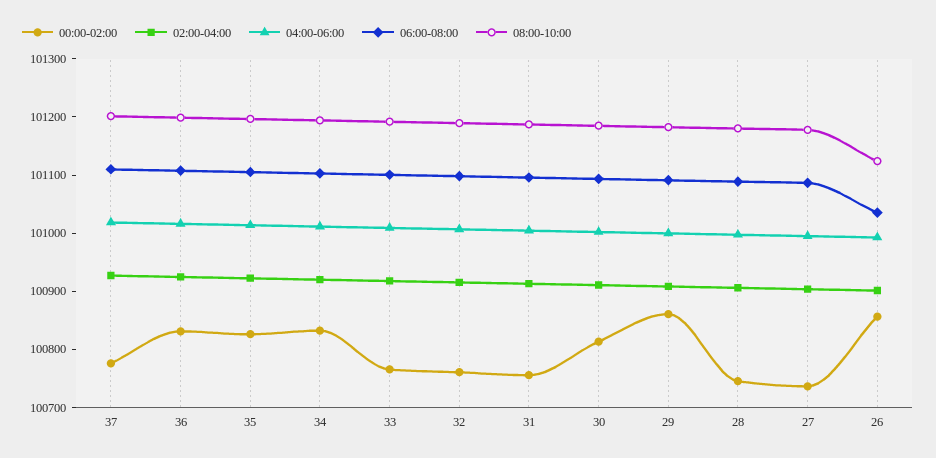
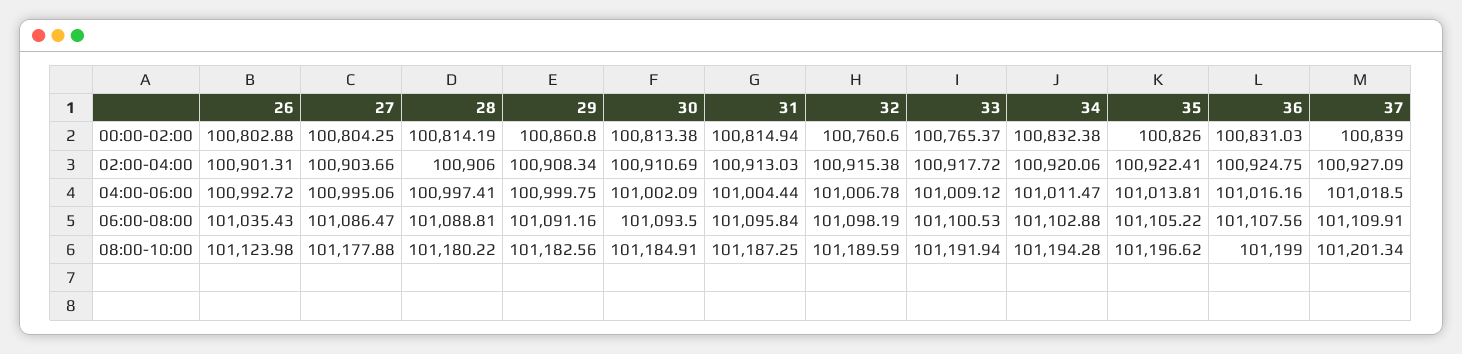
  {
    "00:00-02:00": {
-     "37": 100780,
+     "37": 100839,
      "36": 100831.03,
      "35": 100826,
      "34": 100832.38,
      "33": 100765.37,
      "32": 100760.6,
-     "31": 100760,
+     "31": 100814.94,
      "30": 100813.38,
      "29": 100860.8,
-     "28": 100740,
+     "28": 100814.19,
-     "27": 100740,
+     "27": 100804.25,
-     "26": 100860
+     "26": 100802.88
    },
    "02:00-04:00": {
      "37": 100927.09,
      "36": 100924.75,
      "35": 100922.41,
      "34": 100920.06,
      "33": 100917.72,
      "32": 100915.38,
      "31": 100913.03,
      "30": 100910.69,
      "29": 100908.34,
      "28": 100906,
      "27": 100903.66,
      "26": 100901.31
    },
    "04:00-06:00": {
      "37": 101018.5,
      "36": 101016.16,
      "35": 101013.81,
      "34": 101011.47,
      "33": 101009.12,
      "32": 101006.78,
      "31": 101004.44,
      "30": 101002.09,
      "29": 100999.75,
      "28": 100997.41,
      "27": 100995.06,
      "26": 100992.72
    },
    "06:00-08:00": {
      "37": 101109.91,
      "36": 101107.56,
      "35": 101105.22,
      "34": 101102.88,
      "33": 101100.53,
      "32": 101098.19,
      "31": 101095.84,
      "30": 101093.5,
      "29": 101091.16,
      "28": 101088.81,
      "27": 101086.47,
      "26": 101035.43
    },
    "08:00-10:00": {
      "37": 101201.34,
      "36": 101199,
      "35": 101196.62,
      "34": 101194.28,
      "33": 101191.94,
      "32": 101189.59,
      "31": 101187.25,
      "30": 101184.91,
      "29": 101182.56,
      "28": 101180.22,
      "27": 101177.88,
      "26": 101123.98
    }
  }

